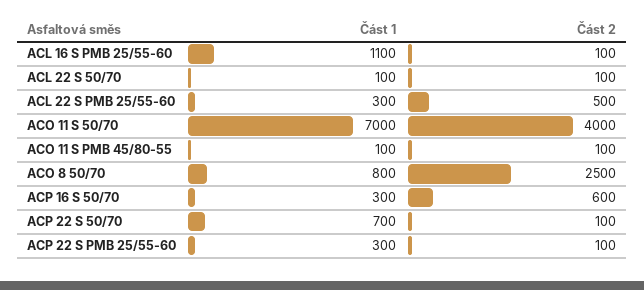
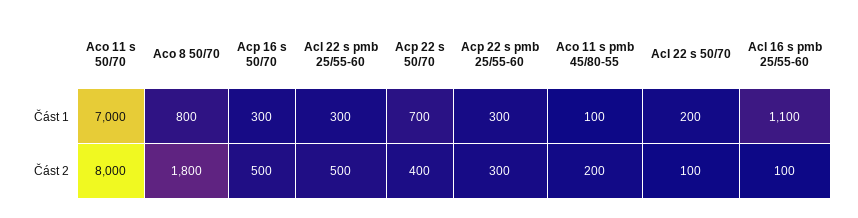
  {
    "Část 1": {
      "ACL 16 S PMB 25/55-60": 1100,
-     "ACL 22 S 50/70": 100,
+     "ACL 22 S 50/70": 200,
      "ACL 22 S PMB 25/55-60": 300,
      "ACO 11 S 50/70": 7000,
      "ACO 11 S PMB 45/80-55": 100,
      "ACO 8 50/70": 800,
      "ACP 16 S 50/70": 300,
      "ACP 22 S 50/70": 700,
      "ACP 22 S PMB 25/55-60": 300
    },
    "Část 2": {
      "ACL 16 S PMB 25/55-60": 100,
      "ACL 22 S 50/70": 100,
      "ACL 22 S PMB 25/55-60": 500,
-     "ACO 11 S 50/70": 4000,
+     "ACO 11 S 50/70": 8000,
-     "ACO 11 S PMB 45/80-55": 100,
+     "ACO 11 S PMB 45/80-55": 200,
-     "ACO 8 50/70": 2500,
+     "ACO 8 50/70": 1800,
-     "ACP 16 S 50/70": 600,
+     "ACP 16 S 50/70": 500,
-     "ACP 22 S 50/70": 100,
+     "ACP 22 S 50/70": 400,
-     "ACP 22 S PMB 25/55-60": 100
+     "ACP 22 S PMB 25/55-60": 300
    }
  }

